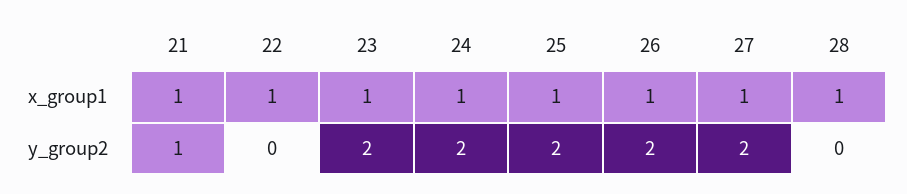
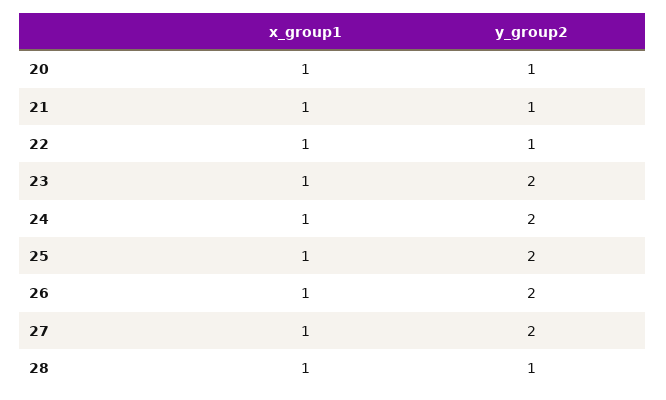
  {
    "21": {
      "x_group1": 1,
      "y_group2": 1
    },
    "22": {
      "x_group1": 1,
-     "y_group2": 0
+     "y_group2": 1
    },
    "23": {
      "x_group1": 1,
      "y_group2": 2
    },
    "24": {
      "x_group1": 1,
      "y_group2": 2
    },
    "25": {
      "x_group1": 1,
      "y_group2": 2
    },
    "26": {
      "x_group1": 1,
      "y_group2": 2
    },
    "27": {
      "x_group1": 1,
      "y_group2": 2
    },
    "28": {
      "x_group1": 1,
-     "y_group2": 0
+     "y_group2": 1
-   }
+   },
+   "20": {
+     "x_group1": 1,
+     "y_group2": 1
+   }
  }

